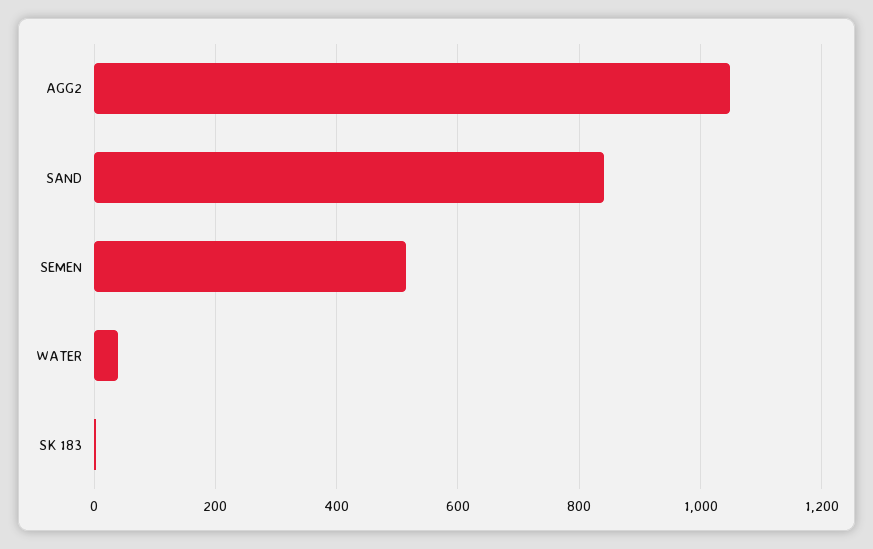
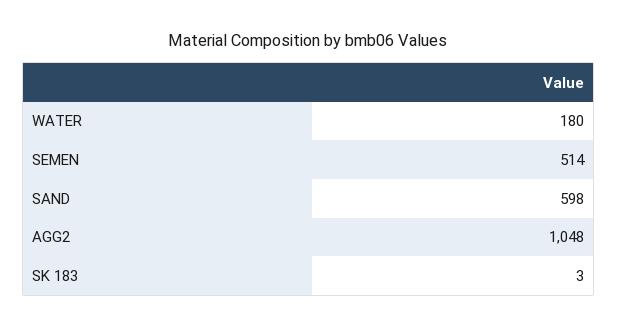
  {
    "AGG2": 1048,
-   "SAND": 840,
+   "SAND": 598,
    "SEMEN": 514,
-   "WATER": 40,
+   "WATER": 180,
    "SK 183": 3
  }

